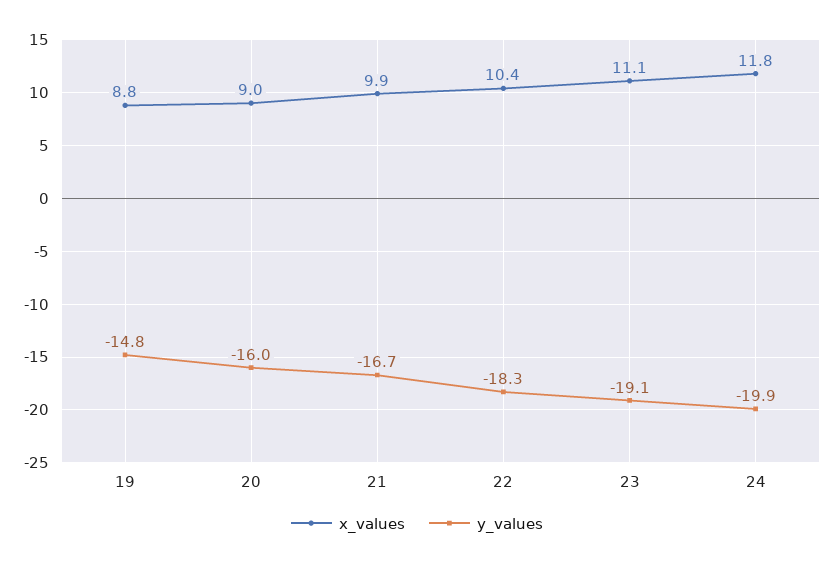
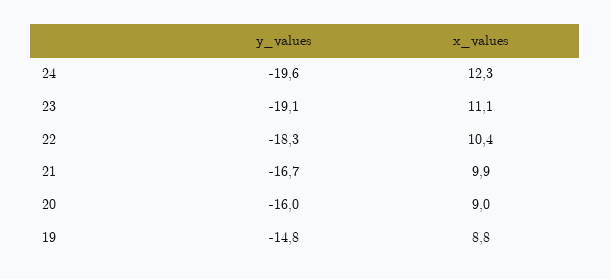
  {
    "x_values": {
      "19": 8.8,
      "20": 9,
      "21": 9.9,
      "22": 10.4,
      "23": 11.1,
-     "24": 11.8
+     "24": 12.3
    },
    "y_values": {
      "19": -14.8,
      "20": -16,
      "21": -16.7,
      "22": -18.3,
      "23": -19.1,
-     "24": -19.9
+     "24": -19.6
    }
  }

